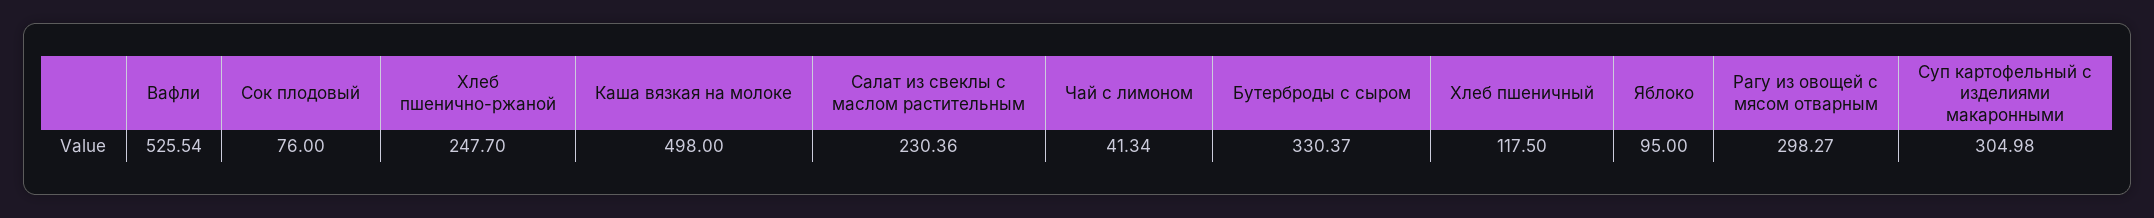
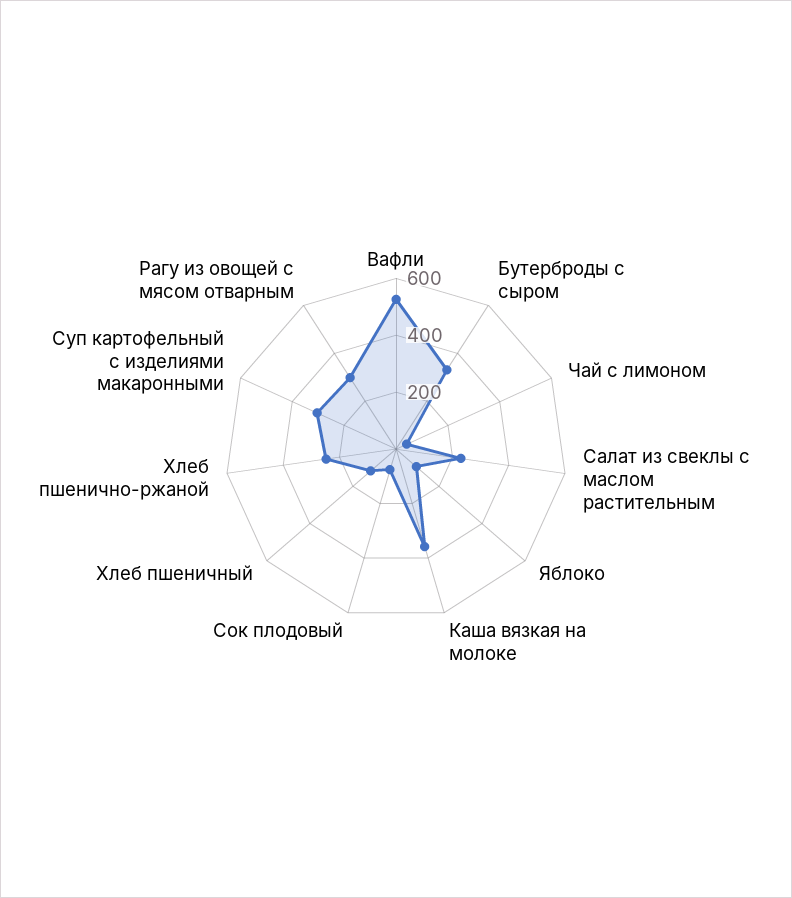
  {
    "Вафли": 525.54,
    "Сок плодовый": 76,
    "Хлеб пшенично-ржаной": 247.7,
-   "Каша вязкая на молоке": 498,
+   "Каша вязкая на молоке": 350,
    "Салат из свеклы с маслом растительным": 230.36,
    "Чай с лимоном": 41.34,
    "Бутерброды с сыром": 330.37,
    "Хлеб пшеничный": 117.5,
    "Яблоко": 95,
    "Рагу из овощей с мясом отварным": 298.27,
    "Суп картофельный с изделиями макаронными": 304.98
  }

